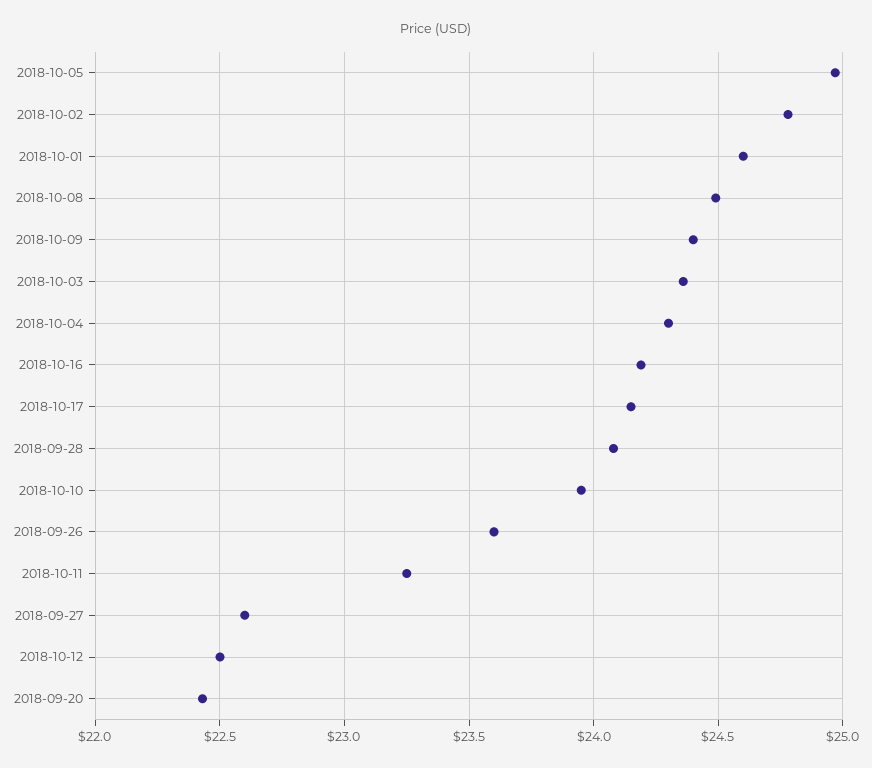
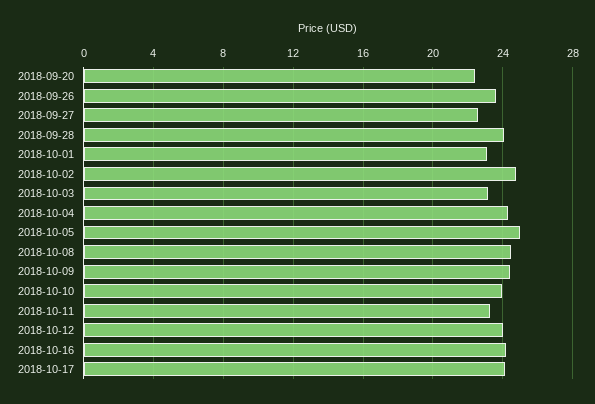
  {
    "2018-10-05": 24.95,
    "2018-10-02": 24.8,
-   "2018-10-01": 24.6,
+   "2018-10-01": 23,
    "2018-10-08": 24.5,
    "2018-10-09": 24.4,
-   "2018-10-03": 24.35,
+   "2018-10-03": 23,
    "2018-10-04": 24.3,
    "2018-10-16": 24.2,
    "2018-10-17": 24.15,
    "2018-09-28": 24.1,
    "2018-10-10": 23.95,
    "2018-09-26": 23.6,
    "2018-10-11": 23.25,
    "2018-09-27": 22.6,
-   "2018-10-12": 22.5,
+   "2018-10-12": 24,
    "2018-09-20": 22.45
  }

